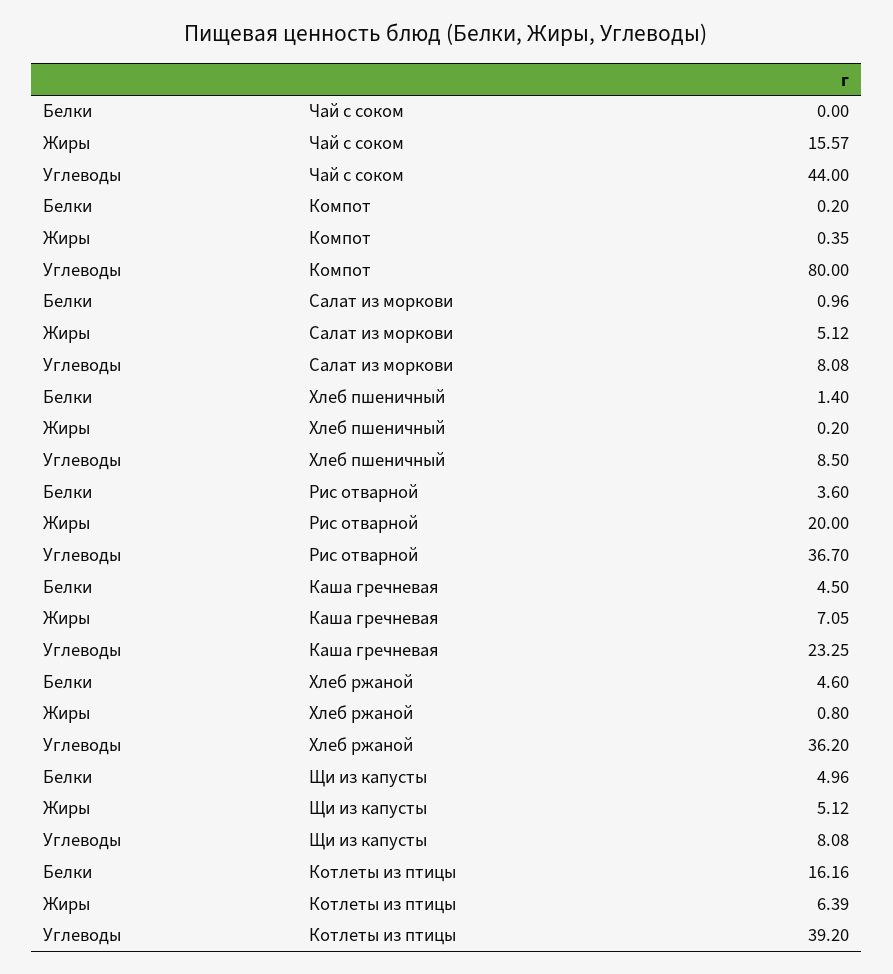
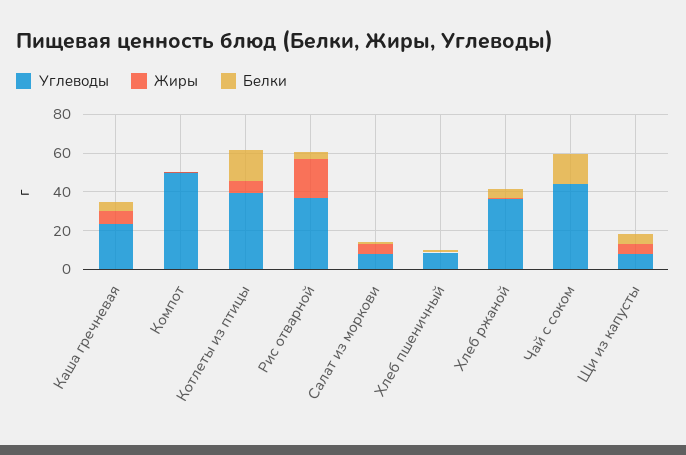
  {
    "Белки": {
-     "Чай с соком": 0,
+     "Чай с соком": 15,
      "Компот": 0.2,
      "Салат из моркови": 0.96,
      "Хлеб пшеничный": 1.4,
      "Рис отварной": 3.6,
      "Каша гречневая": 4.5,
      "Хлеб ржаной": 4.6,
      "Щи из капусты": 4.96,
      "Котлеты из птицы": 16.16
    },
    "Жиры": {
-     "Чай с соком": 15.57,
+     "Чай с соком": 0,
      "Компот": 0.35,
      "Салат из моркови": 5.12,
      "Хлеб пшеничный": 0.2,
      "Рис отварной": 20,
      "Каша гречневая": 7.05,
      "Хлеб ржаной": 0.8,
      "Щи из капусты": 5.12,
      "Котлеты из птицы": 6.39
    },
    "Углеводы": {
      "Чай с соком": 44,
-     "Компот": 80,
+     "Компот": 50,
      "Салат из моркови": 8.08,
      "Хлеб пшеничный": 8.5,
      "Рис отварной": 36.7,
      "Каша гречневая": 23.25,
      "Хлеб ржаной": 36.2,
      "Щи из капусты": 8.08,
      "Котлеты из птицы": 39.2
    }
  }

